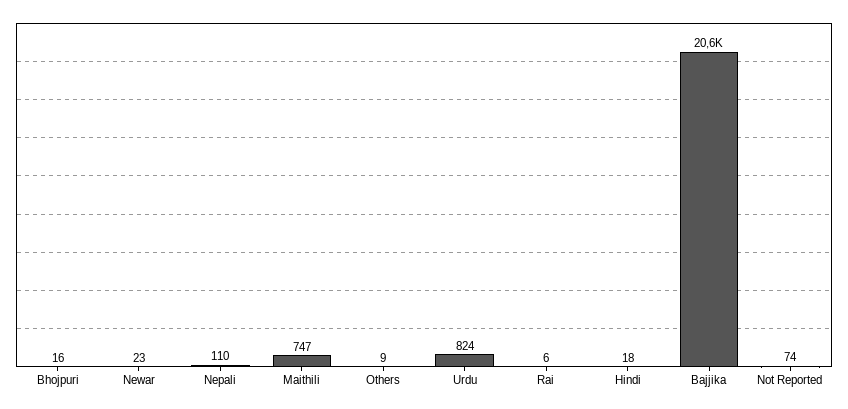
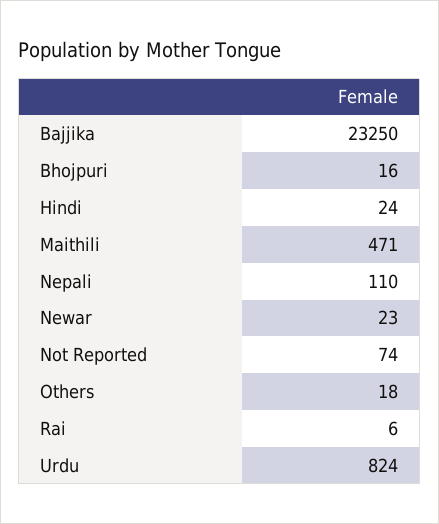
  {
    "Bhojpuri": 16,
    "Newar": 23,
    "Nepali": 110,
-   "Maithili": 747,
+   "Maithili": 471,
-   "Others": 9,
+   "Others": 18,
    "Urdu": 824,
    "Rai": 6,
-   "Hindi": 18,
+   "Hindi": 24,
-   "Bajjika": 20600,
+   "Bajjika": 23250,
    "Not Reported": 74
  }

